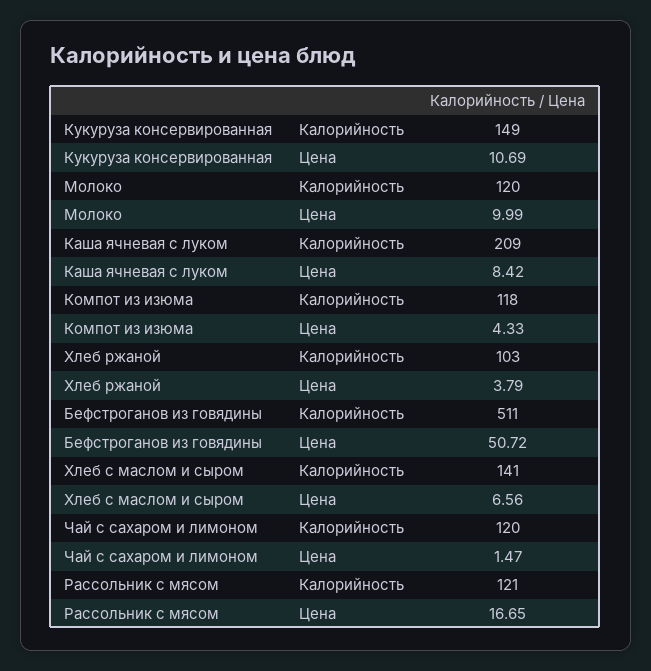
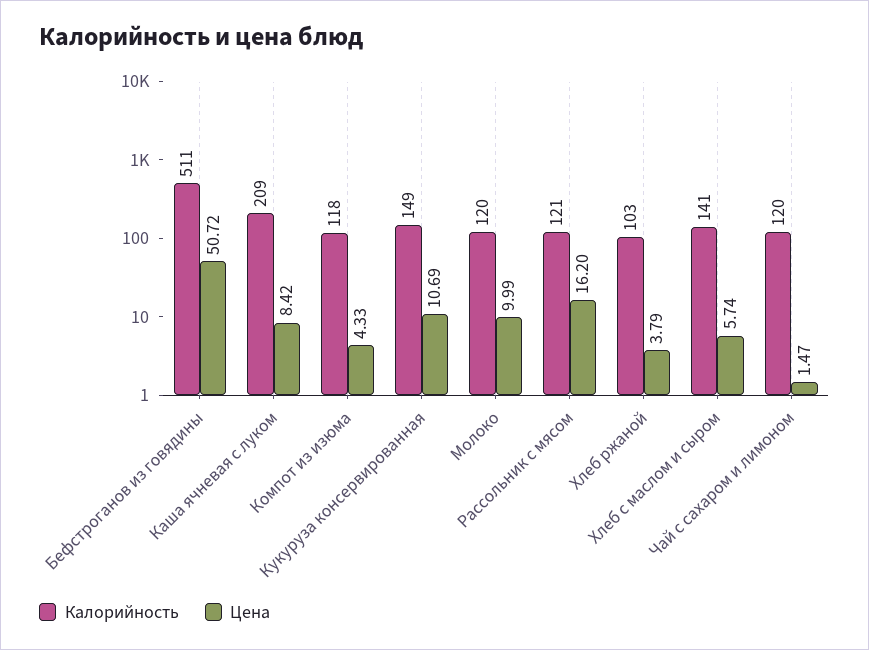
  {
    "Калорийность": {
      "Кукуруза консервированная": 149,
      "Молоко": 120,
      "Каша ячневая с луком": 209,
      "Компот из изюма": 118,
      "Хлеб ржаной": 103,
      "Бефстроганов из говядины": 511,
      "Хлеб с маслом и сыром": 141,
      "Чай с сахаром и лимоном": 120,
      "Рассольник с мясом": 121
    },
    "Цена": {
      "Кукуруза консервированная": 10.69,
      "Молоко": 9.99,
      "Каша ячневая с луком": 8.42,
      "Компот из изюма": 4.33,
      "Хлеб ржаной": 3.79,
      "Бефстроганов из говядины": 50.72,
-     "Хлеб с маслом и сыром": 6.56,
+     "Хлеб с маслом и сыром": 5.74,
      "Чай с сахаром и лимоном": 1.47,
-     "Рассольник с мясом": 16.65
+     "Рассольник с мясом": 16.2
    }
  }

